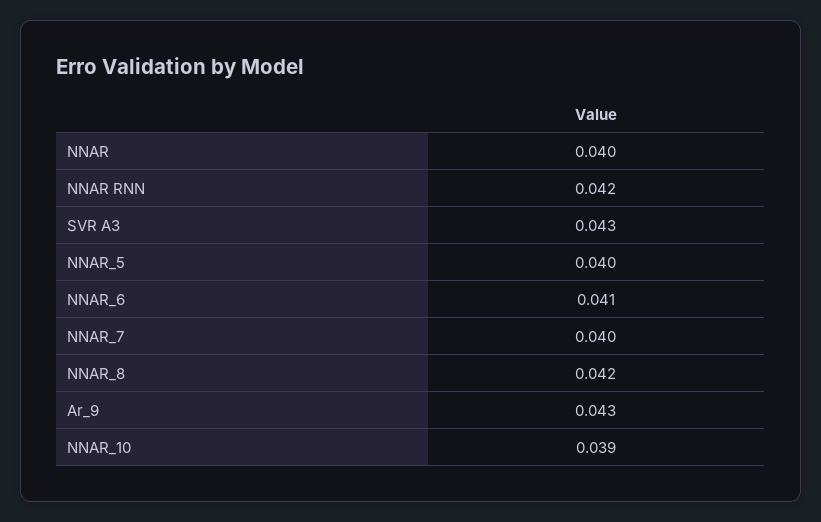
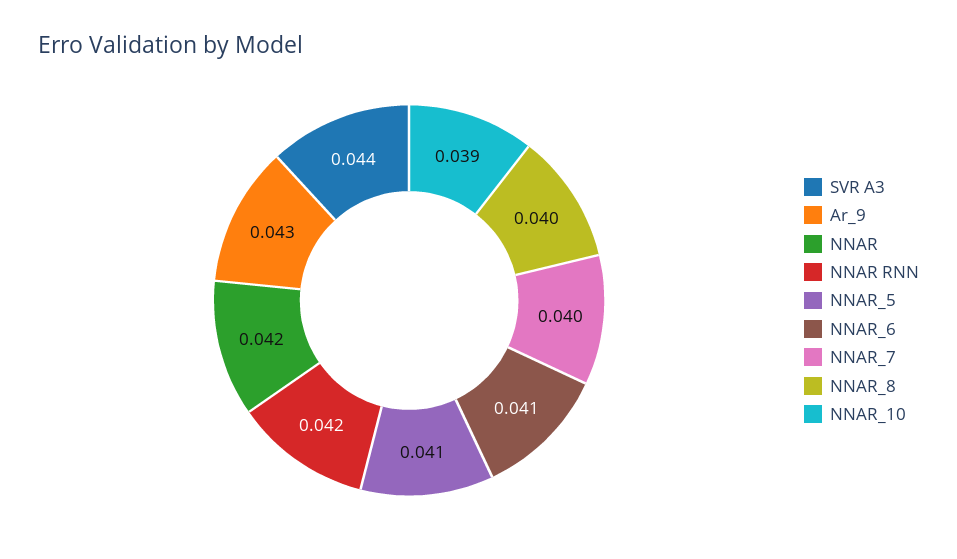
  {
-   "NNAR": 0.04,
+   "NNAR": 0.042,
    "NNAR RNN": 0.042,
-   "SVR A3": 0.043,
+   "SVR A3": 0.044,
-   "NNAR_5": 0.04,
+   "NNAR_5": 0.041,
    "NNAR_6": 0.041,
    "NNAR_7": 0.04,
-   "NNAR_8": 0.042,
+   "NNAR_8": 0.04,
    "Ar_9": 0.043,
    "NNAR_10": 0.039
  }

